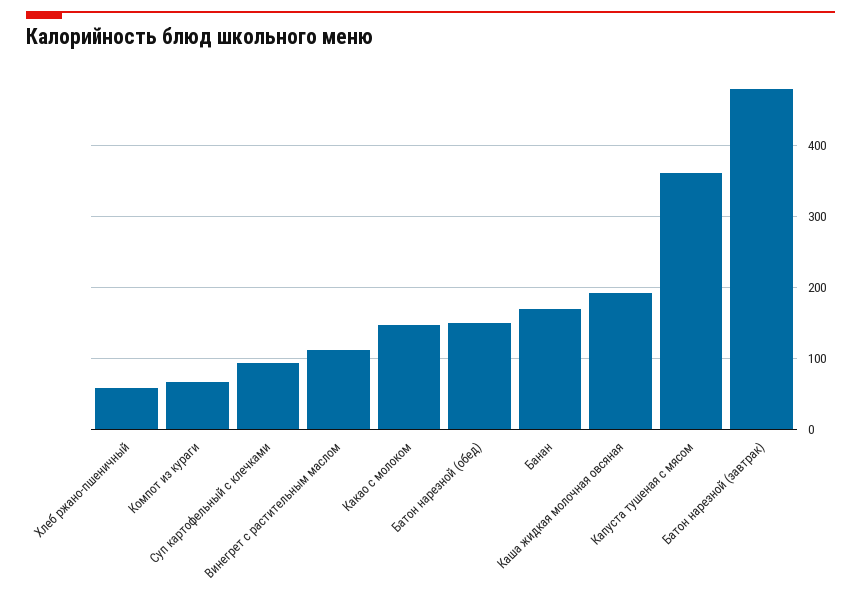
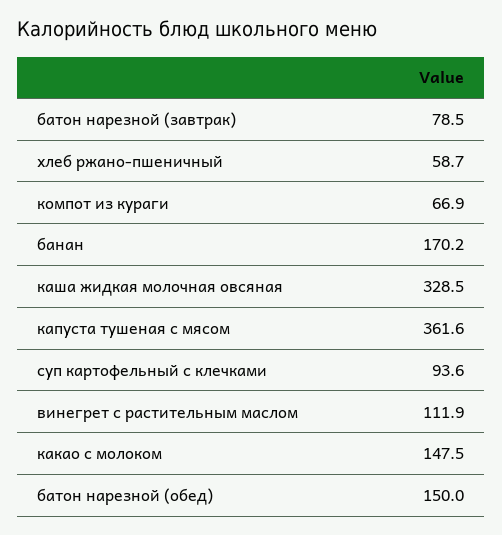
  {
    "Хлеб ржано-пшеничный": 58.7,
    "Компот из кураги": 66.9,
    "Суп картофельный с клечками": 93.6,
    "Винегрет с растительным маслом": 111.9,
    "Какао с молоком": 147.5,
    "Батон нарезной (обед)": 150,
    "Банан": 170.2,
-   "Каша жидкая молочная овсяная": 190,
+   "Каша жидкая молочная овсяная": 328.5,
    "Капуста тушеная с мясом": 361.6,
-   "Батон нарезной (завтрак)": 480
+   "Батон нарезной (завтрак)": 78.5
  }

